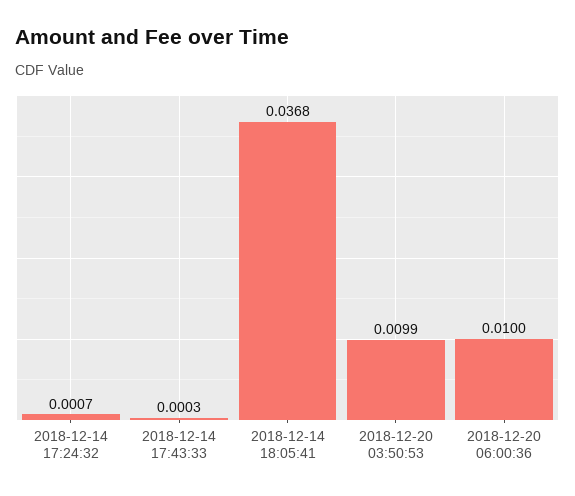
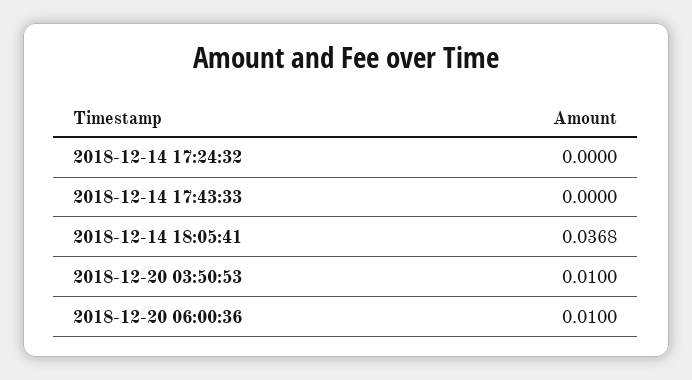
  {
-   "2018-12-14 17:24:32": 0.0007,
+   "2018-12-14 17:24:32": 0,
-   "2018-12-14 17:43:33": 0.0003,
+   "2018-12-14 17:43:33": 0,
    "2018-12-14 18:05:41": 0.0368,
-   "2018-12-20 03:50:53": 0.0099,
+   "2018-12-20 03:50:53": 0.01,
    "2018-12-20 06:00:36": 0.01
  }

